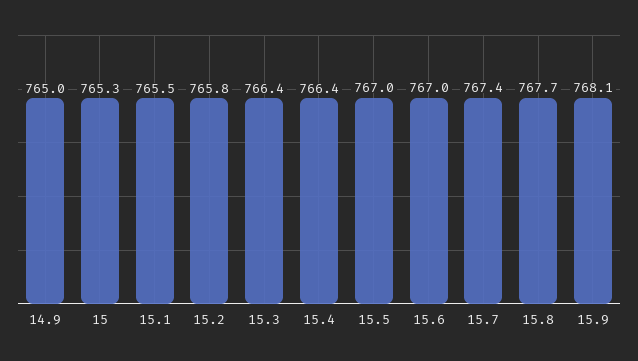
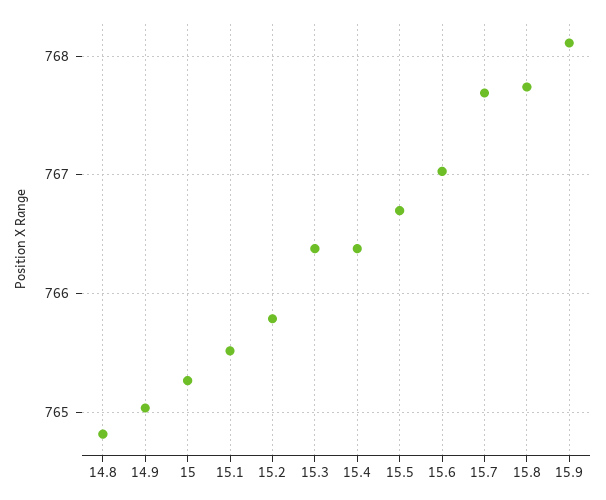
  {
    "14.9": 765,
    "15": 765.3,
    "15.1": 765.5,
    "15.2": 765.8,
    "15.3": 766.4,
    "15.4": 766.4,
-   "15.5": 767,
+   "15.5": 766.7,
    "15.6": 767,
-   "15.7": 767.4,
+   "15.7": 767.7,
    "15.8": 767.7,
-   "15.9": 768.1
+   "15.9": 768.1,
+   "14.8": 764.8
  }

